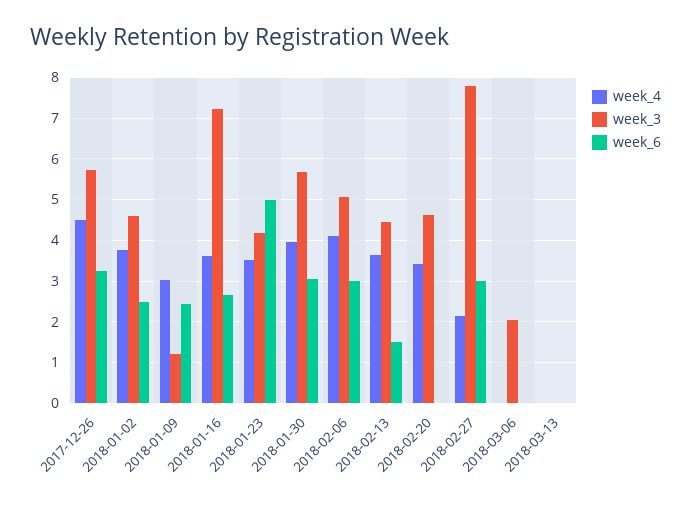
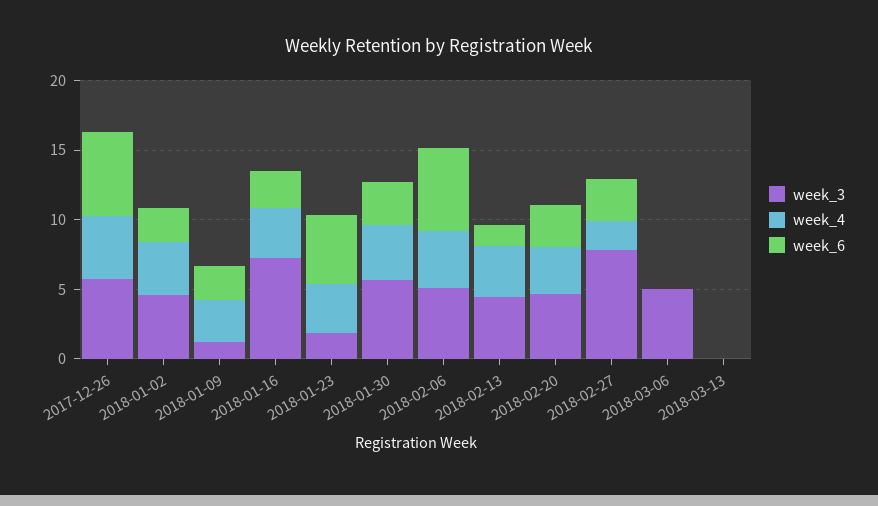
  {
    "week_4": {
      "2017-12-26": 4.4,
      "2018-01-02": 3.8,
      "2018-01-09": 3,
      "2018-01-16": 3.6,
      "2018-01-23": 3.6,
      "2018-01-30": 4,
      "2018-02-06": 4.2,
      "2018-02-13": 3.6,
      "2018-02-20": 3.4,
      "2018-02-27": 2.2,
      "2018-03-06": 0,
      "2018-03-13": 0
    },
    "week_3": {
      "2017-12-26": 5.8,
      "2018-01-02": 4.6,
      "2018-01-09": 1.2,
      "2018-01-16": 7.2,
-     "2018-01-23": 4.2,
+     "2018-01-23": 2,
      "2018-01-30": 5.6,
      "2018-02-06": 5,
      "2018-02-13": 4.4,
      "2018-02-20": 4.6,
      "2018-02-27": 7.8,
-     "2018-03-06": 2,
+     "2018-03-06": 5,
      "2018-03-13": 0
    },
    "week_6": {
-     "2017-12-26": 3.2,
+     "2017-12-26": 6,
      "2018-01-02": 2.4,
      "2018-01-09": 2.4,
      "2018-01-16": 2.6,
      "2018-01-23": 5,
      "2018-01-30": 3,
-     "2018-02-06": 3,
+     "2018-02-06": 6,
      "2018-02-13": 1.6,
-     "2018-02-20": 0,
+     "2018-02-20": 3,
      "2018-02-27": 3,
      "2018-03-06": 0,
      "2018-03-13": 0
    }
  }

